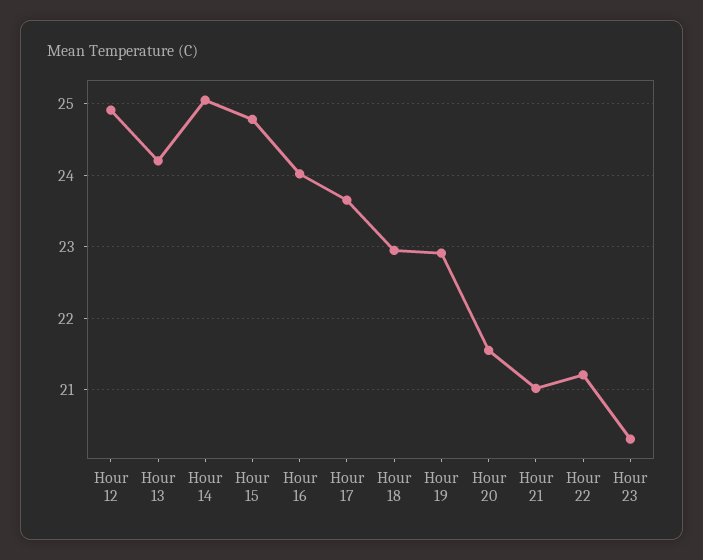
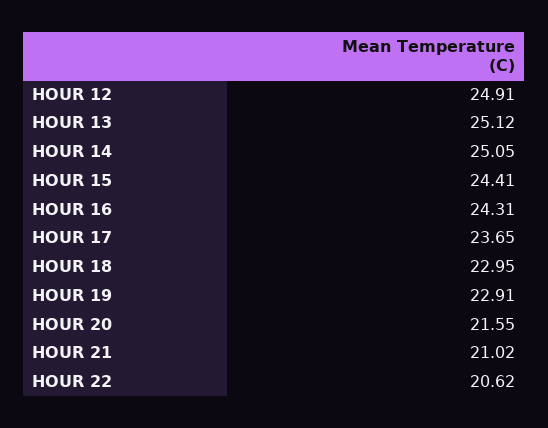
  {
    "Hour 12": 24.91,
-   "Hour 13": 24.2,
+   "Hour 13": 25.12,
    "Hour 14": 25.05,
-   "Hour 15": 24.8,
+   "Hour 15": 24.41,
-   "Hour 16": 24,
+   "Hour 16": 24.31,
    "Hour 17": 23.65,
    "Hour 18": 22.95,
    "Hour 19": 22.91,
    "Hour 20": 21.55,
    "Hour 21": 21.02,
-   "Hour 22": 21.2,
+   "Hour 22": 20.62
-   "Hour 23": 20.3
  }

